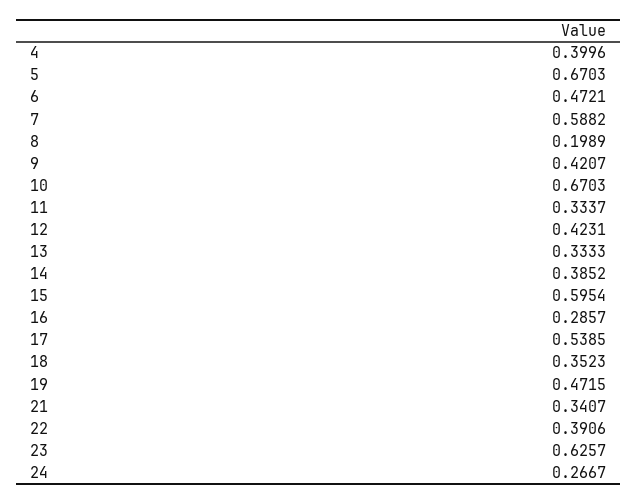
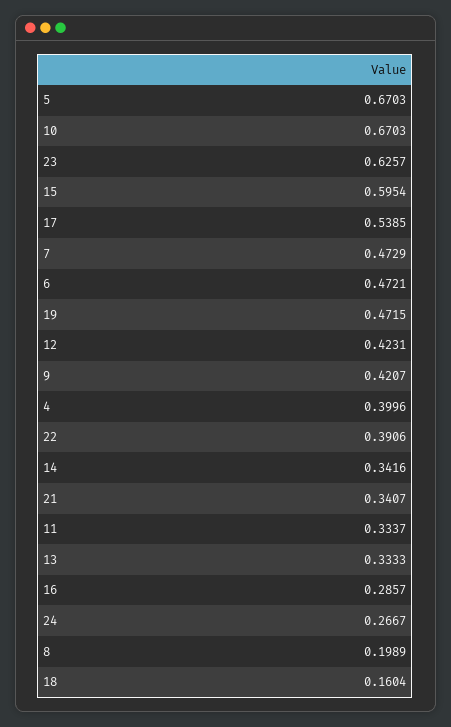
  {
    "4": 0.3996,
    "5": 0.6703,
    "6": 0.4721,
-   "7": 0.5882,
+   "7": 0.4729,
    "8": 0.1989,
    "9": 0.4207,
    "10": 0.6703,
    "11": 0.3337,
    "12": 0.4231,
    "13": 0.3333,
-   "14": 0.3852,
+   "14": 0.3416,
    "15": 0.5954,
    "16": 0.2857,
    "17": 0.5385,
-   "18": 0.3523,
+   "18": 0.1604,
    "19": 0.4715,
    "21": 0.3407,
    "22": 0.3906,
    "23": 0.6257,
    "24": 0.2667
  }

